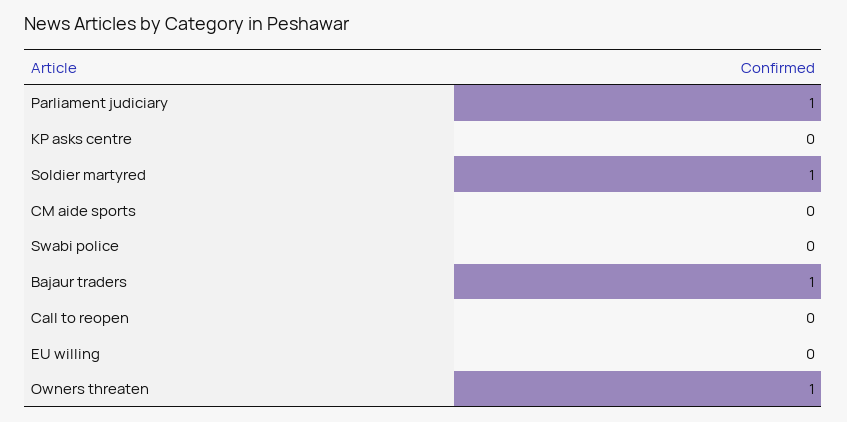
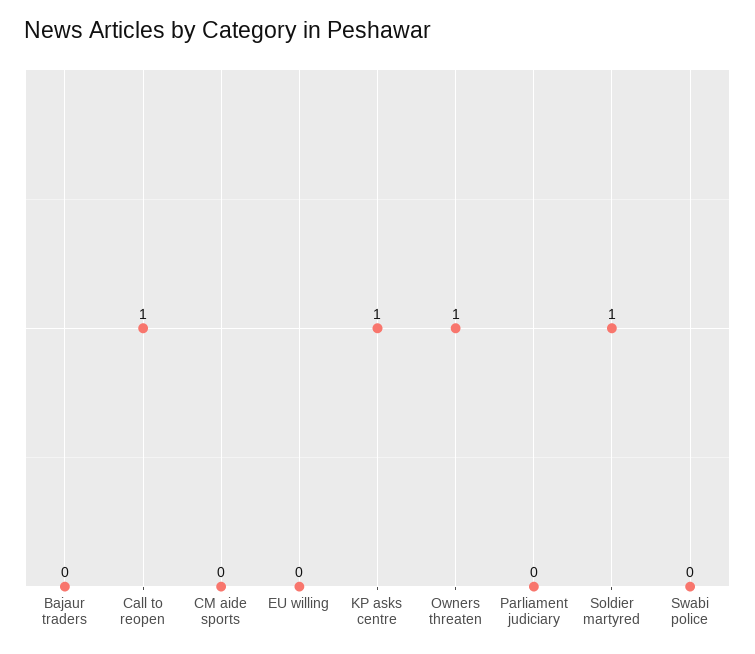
  {
-   "Parliament judiciary": 1,
+   "Parliament judiciary": 0,
-   "KP asks centre": 0,
+   "KP asks centre": 1,
    "Soldier martyred": 1,
    "CM aide sports": 0,
    "Swabi police": 0,
-   "Bajaur traders": 1,
+   "Bajaur traders": 0,
-   "Call to reopen": 0,
+   "Call to reopen": 1,
    "EU willing": 0,
    "Owners threaten": 1
  }

